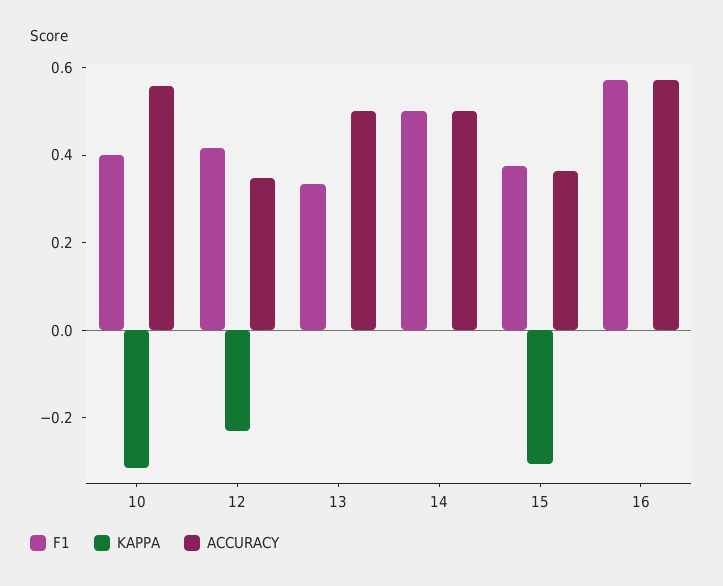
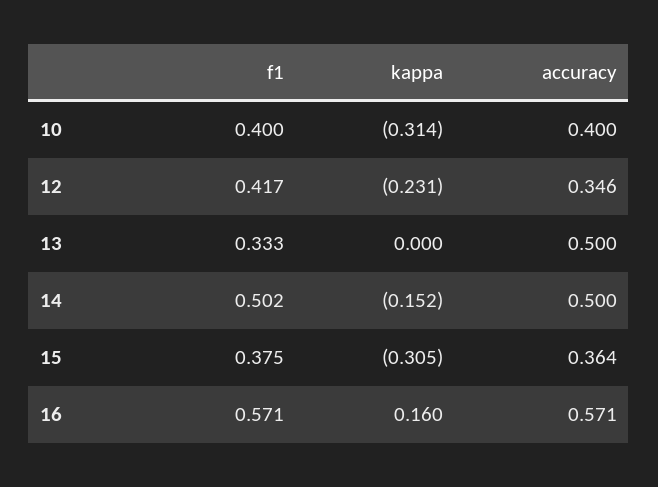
  {
    "F1": {
      "10": 0.4,
      "12": 0.417,
      "13": 0.333,
      "14": 0.502,
      "15": 0.375,
      "16": 0.571
    },
    "KAPPA": {
      "10": -0.314,
      "12": -0.231,
      "13": 0,
-     "14": 0,
+     "14": -0.152,
      "15": -0.305,
-     "16": 0
+     "16": 0.16
    },
    "ACCURACY": {
-     "10": 0.55,
+     "10": 0.4,
      "12": 0.346,
      "13": 0.5,
      "14": 0.5,
      "15": 0.364,
      "16": 0.571
    }
  }

